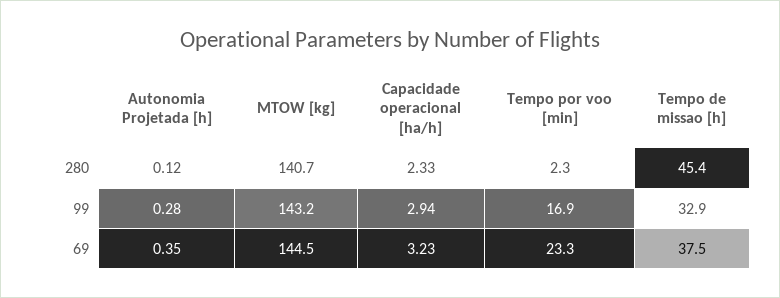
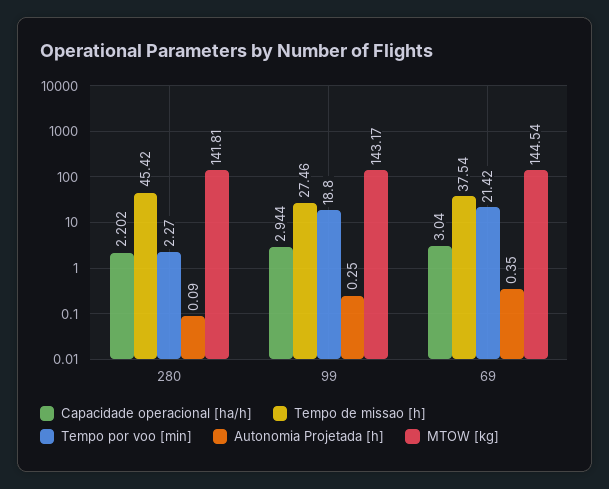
  {
    "Autonomia Projetada [h]": {
-     "280": 0.12,
+     "280": 0.09,
-     "99": 0.28,
+     "99": 0.25,
      "69": 0.35
    },
    "MTOW [kg]": {
-     "280": 140.7,
+     "280": 141.81,
      "99": 143.17,
      "69": 144.54
    },
    "Capacidade operacional [ha/h]": {
-     "280": 2.33,
+     "280": 2.202,
      "99": 2.944,
-     "69": 3.23
+     "69": 3.04
    },
    "Tempo por voo [min]": {
      "280": 2.27,
-     "99": 16.9,
+     "99": 18.8,
-     "69": 23.3
+     "69": 21.42
    },
    "Tempo de missao [h]": {
      "280": 45.42,
-     "99": 32.9,
+     "99": 27.46,
      "69": 37.54
    }
  }

